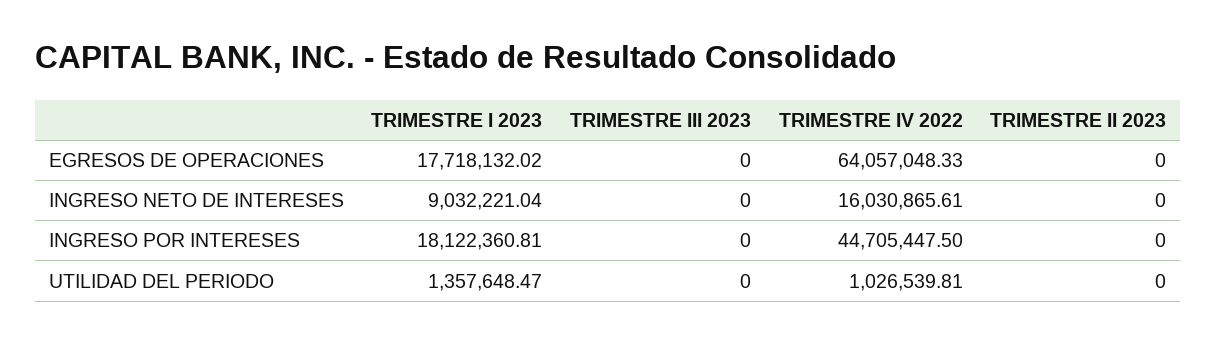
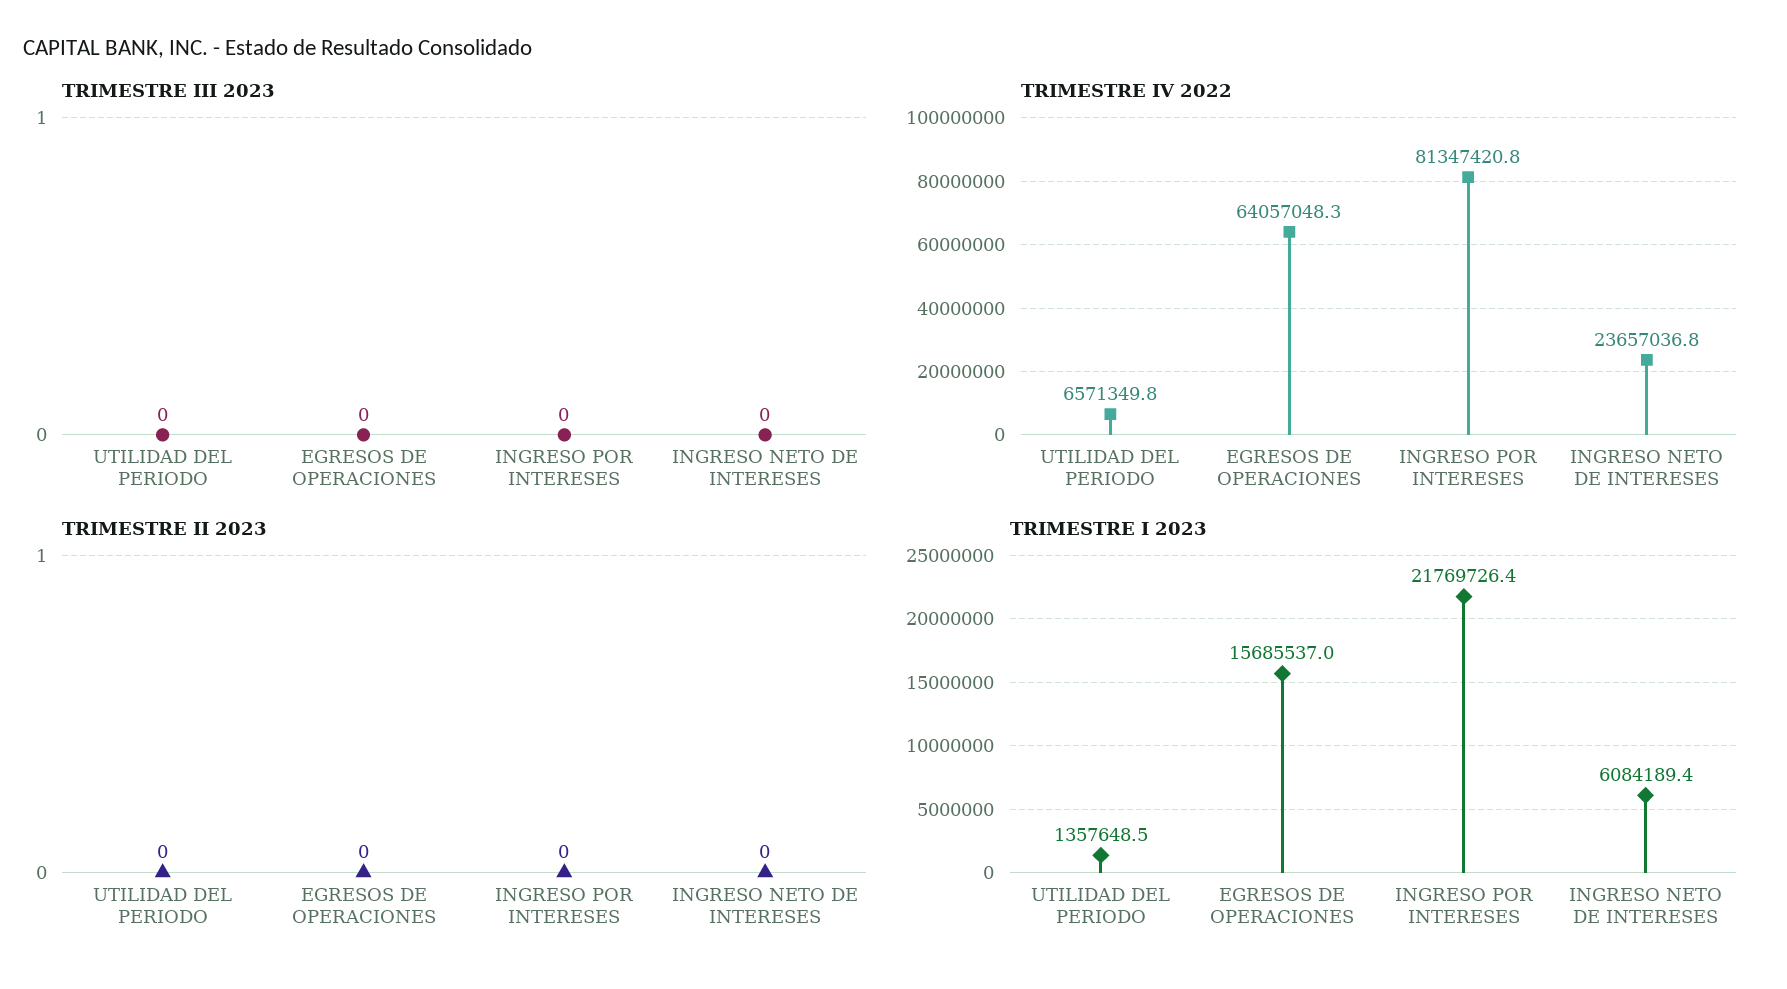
  {
    "TRIMESTRE I 2023": {
-     "EGRESOS DE OPERACIONES": 17718132.02,
+     "EGRESOS DE OPERACIONES": 15685537,
-     "INGRESO NETO DE INTERESES": 9032221.04,
+     "INGRESO NETO DE INTERESES": 6084189.4,
-     "INGRESO POR INTERESES": 18122360.81,
+     "INGRESO POR INTERESES": 21769726.4,
      "UTILIDAD DEL PERIODO": 1357648.47
    },
    "TRIMESTRE III 2023": {
      "EGRESOS DE OPERACIONES": 0,
      "INGRESO NETO DE INTERESES": 0,
      "INGRESO POR INTERESES": 0,
      "UTILIDAD DEL PERIODO": 0
    },
    "TRIMESTRE IV 2022": {
      "EGRESOS DE OPERACIONES": 64057048.33,
-     "INGRESO NETO DE INTERESES": 16030865.61,
+     "INGRESO NETO DE INTERESES": 23657036.8,
-     "INGRESO POR INTERESES": 44705447.5,
+     "INGRESO POR INTERESES": 81347420.8,
-     "UTILIDAD DEL PERIODO": 1026539.81
+     "UTILIDAD DEL PERIODO": 6571349.8
    },
    "TRIMESTRE II 2023": {
      "EGRESOS DE OPERACIONES": 0,
      "INGRESO NETO DE INTERESES": 0,
      "INGRESO POR INTERESES": 0,
      "UTILIDAD DEL PERIODO": 0
    }
  }

